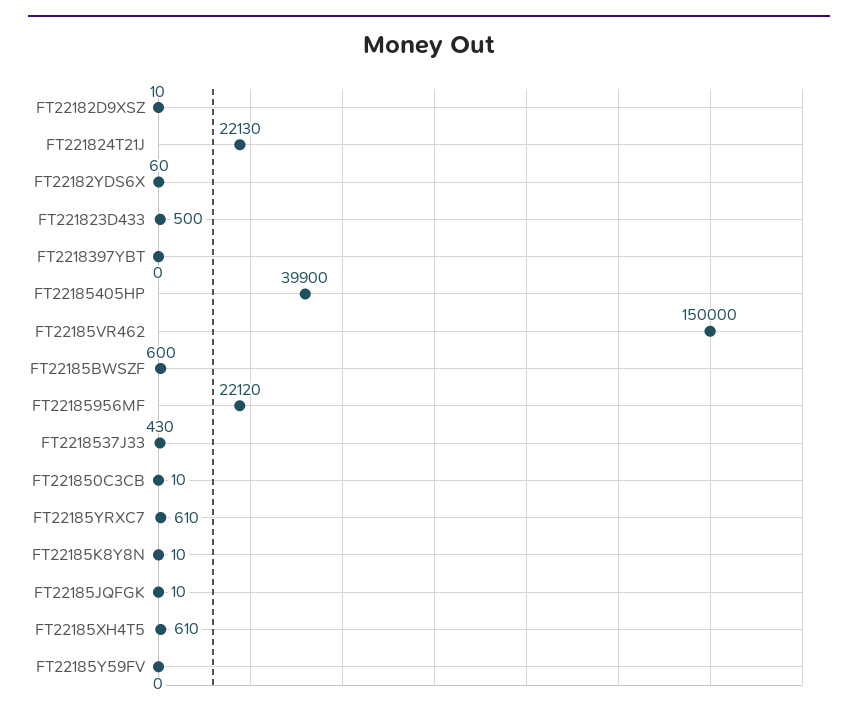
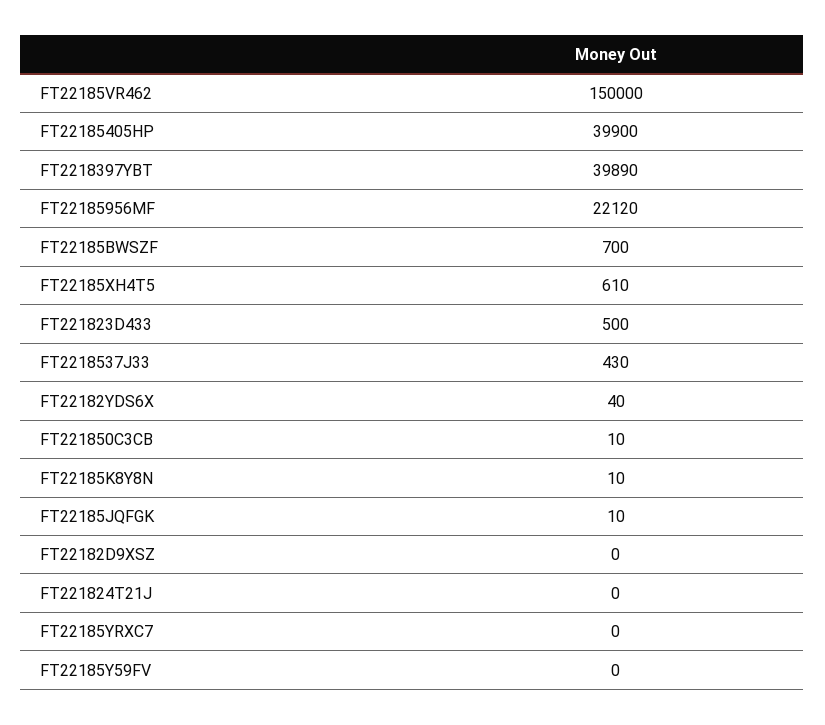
  {
-   "FT22182D9XSZ": 10,
+   "FT22182D9XSZ": 0,
-   "FT221824T21J": 22130,
+   "FT221824T21J": 0,
-   "FT22182YDS6X": 60,
+   "FT22182YDS6X": 40,
    "FT221823D433": 500,
-   "FT2218397YBT": 0,
+   "FT2218397YBT": 39890,
    "FT22185405HP": 39900,
    "FT22185VR462": 150000,
-   "FT22185BWSZF": 600,
+   "FT22185BWSZF": 700,
    "FT22185956MF": 22120,
    "FT2218537J33": 430,
    "FT221850C3CB": 10,
-   "FT22185YRXC7": 610,
+   "FT22185YRXC7": 0,
    "FT22185K8Y8N": 10,
    "FT22185JQFGK": 10,
    "FT22185XH4T5": 610,
    "FT22185Y59FV": 0
  }

